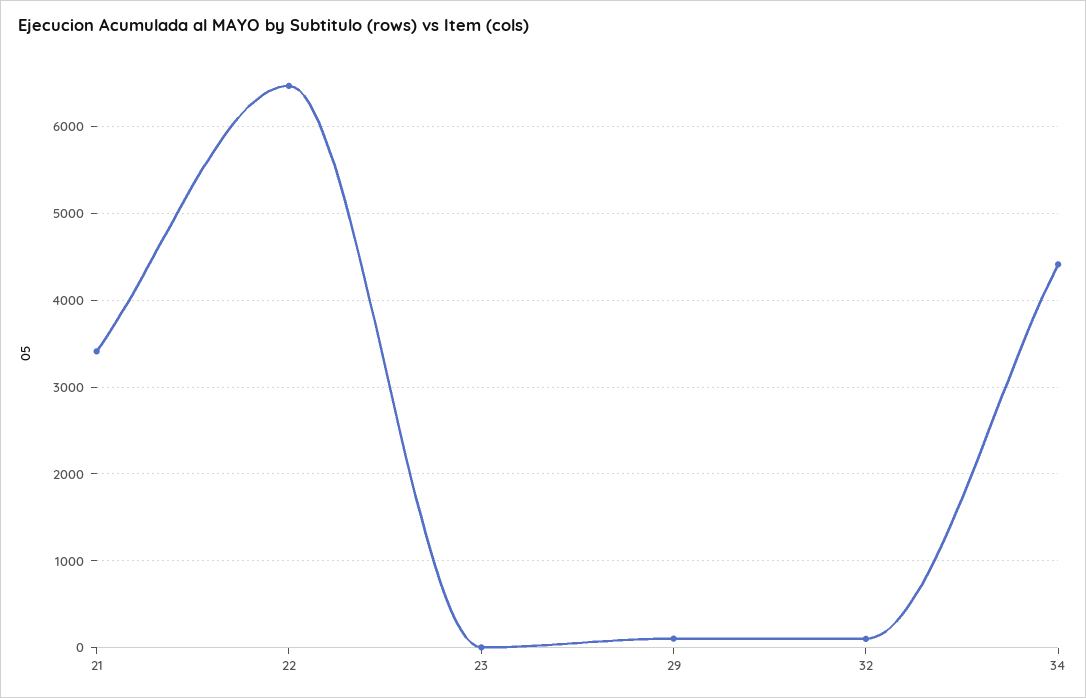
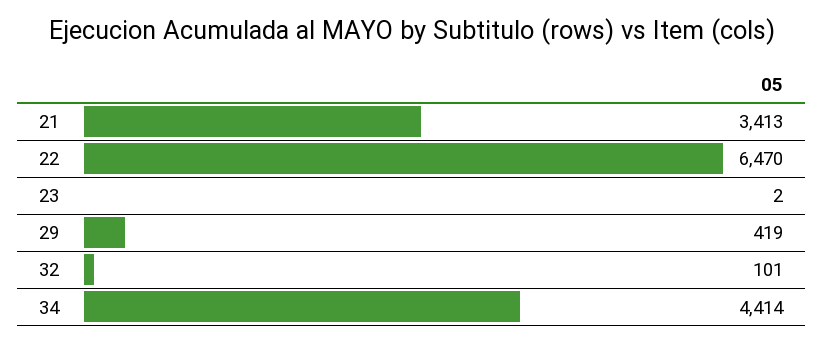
  {
    "21": 3413,
    "22": 6470,
    "23": 2,
-   "29": 100,
+   "29": 419,
    "32": 101,
    "34": 4414
  }

